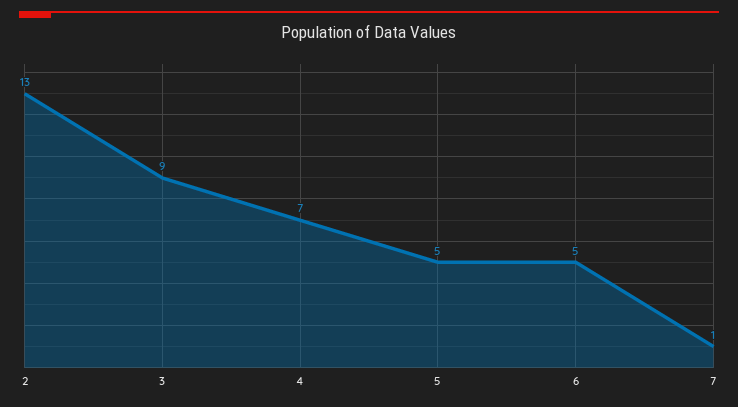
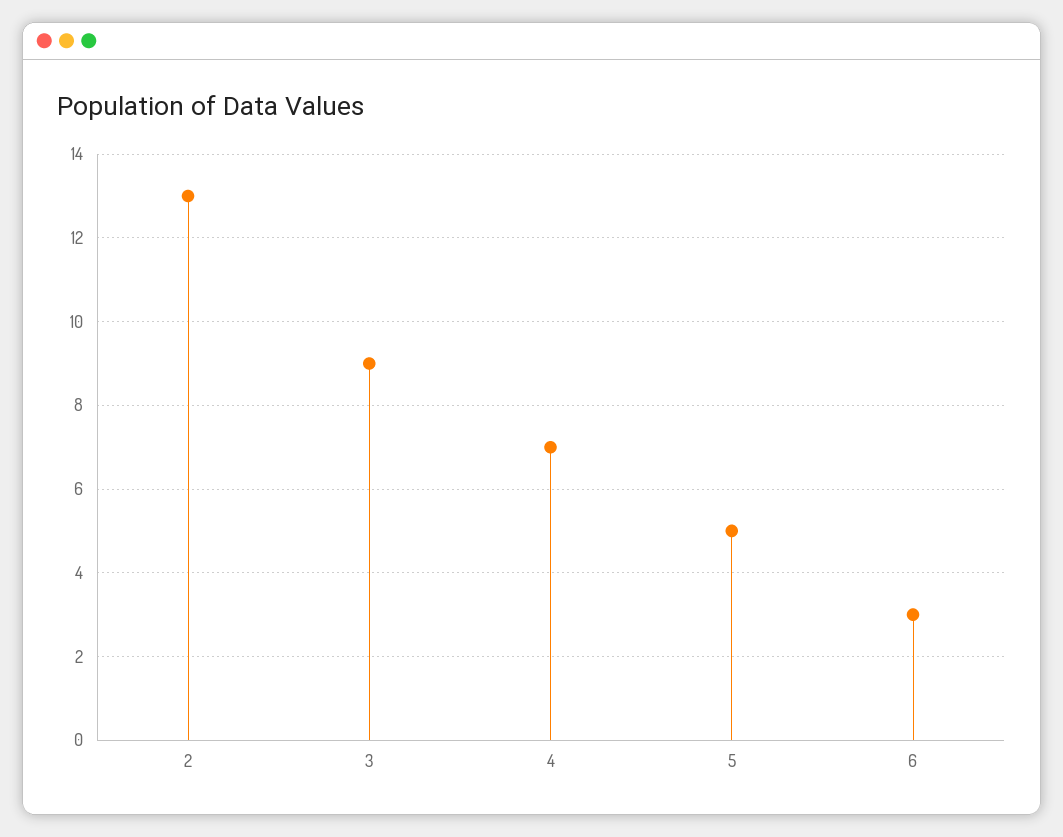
  {
    "2": 13,
    "3": 9,
    "4": 7,
    "5": 5,
-   "6": 5,
+   "6": 3
-   "7": 1
  }

